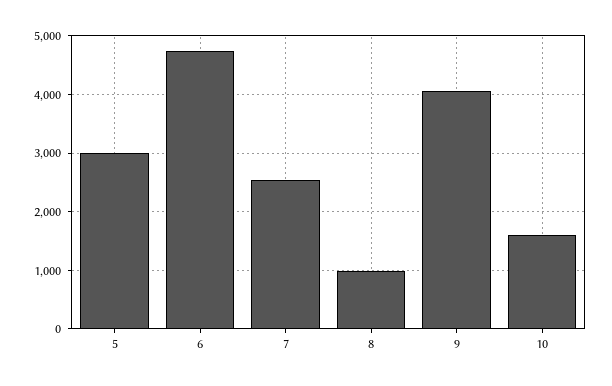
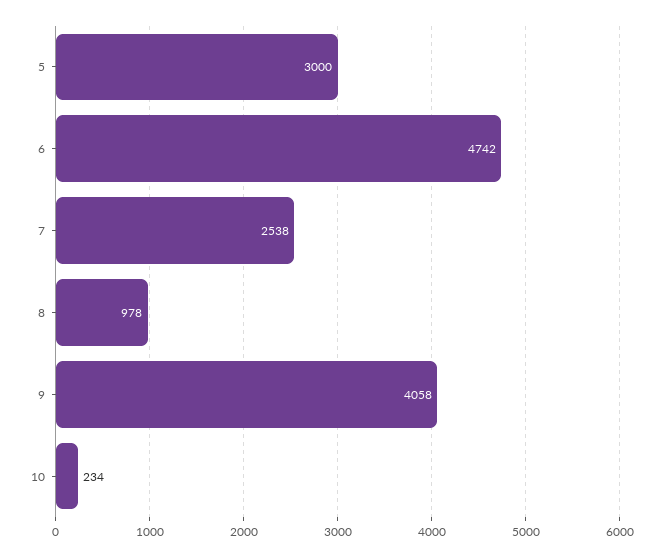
  {
    "5": 3000,
    "6": 4742,
    "7": 2538,
    "8": 978,
    "9": 4058,
-   "10": 1600
+   "10": 234
  }

